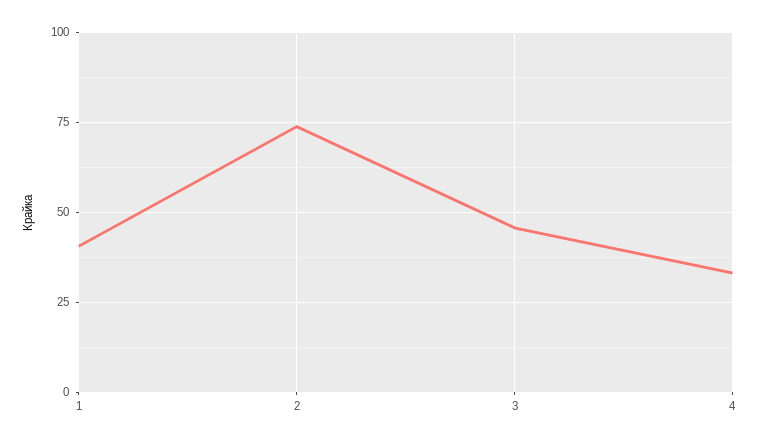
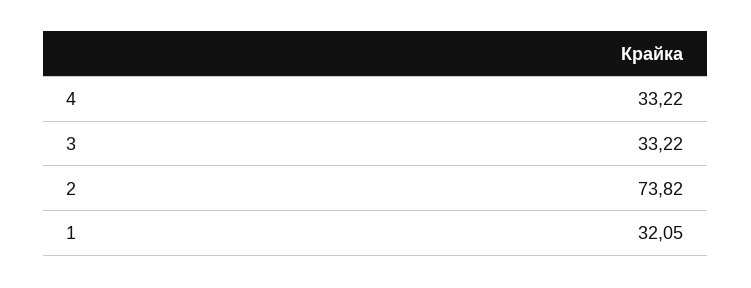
  {
-   "1": 40,
+   "1": 32.05,
    "2": 73.82,
-   "3": 45,
+   "3": 33.22,
    "4": 33.22
  }

